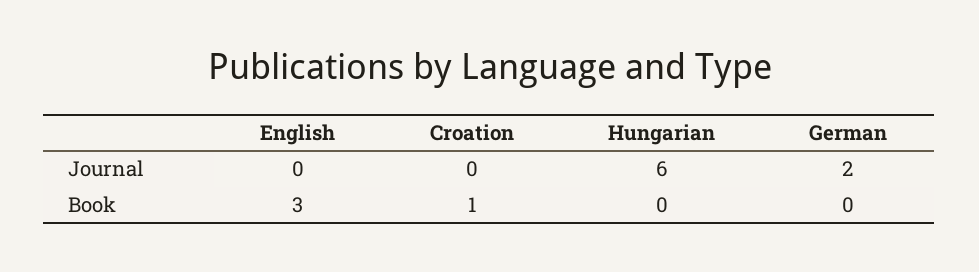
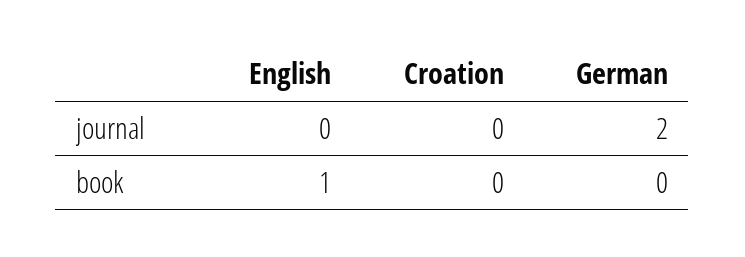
  {
    "English": {
      "Journal": 0,
-     "Book": 3
+     "Book": 1
    },
    "Croation": {
      "Journal": 0,
-     "Book": 1
+     "Book": 0
    },
-   "Hungarian": {
-     "Journal": 6,
-     "Book": 0
-   },
    "German": {
      "Journal": 2,
      "Book": 0
    }
  }

